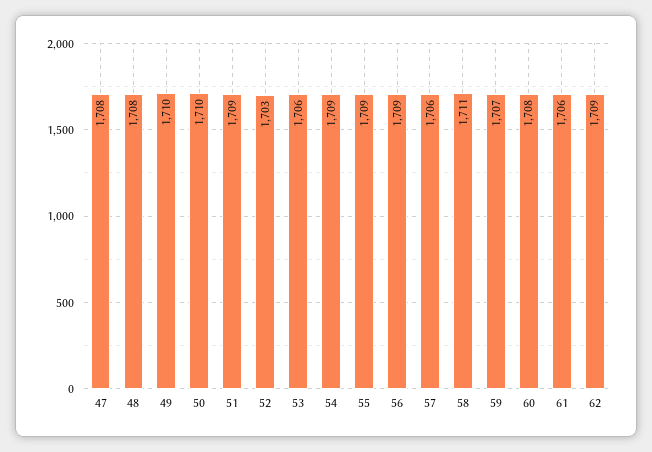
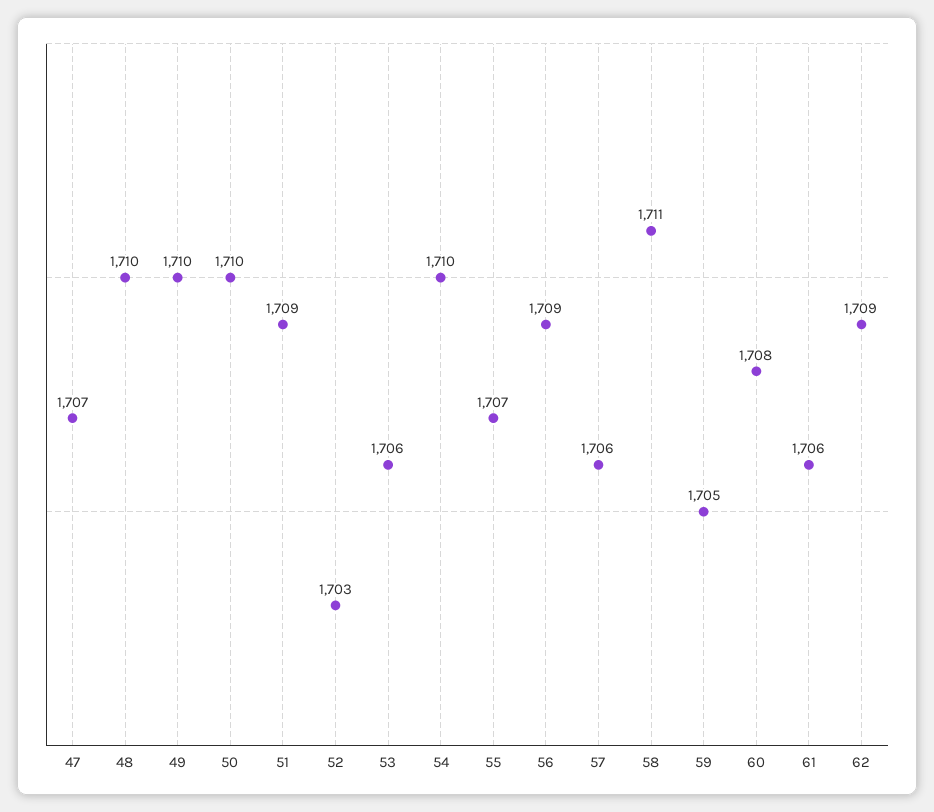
  {
-   "47": 1708,
+   "47": 1707,
-   "48": 1708,
+   "48": 1710,
    "49": 1710,
    "50": 1710,
    "51": 1709,
    "52": 1703,
    "53": 1706,
-   "54": 1709,
+   "54": 1710,
-   "55": 1709,
+   "55": 1707,
    "56": 1709,
    "57": 1706,
    "58": 1711,
-   "59": 1707,
+   "59": 1705,
    "60": 1708,
    "61": 1706,
    "62": 1709
  }

